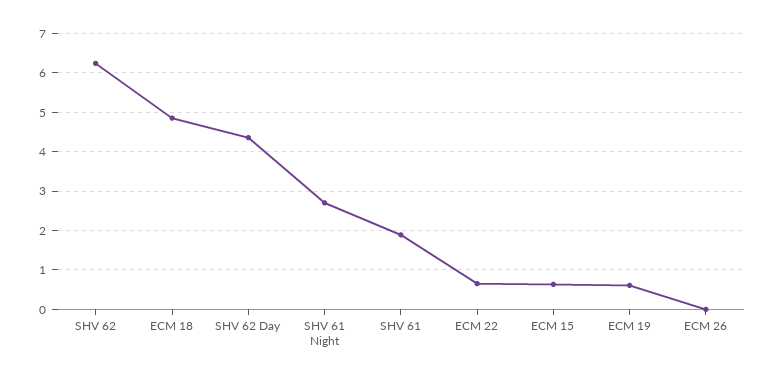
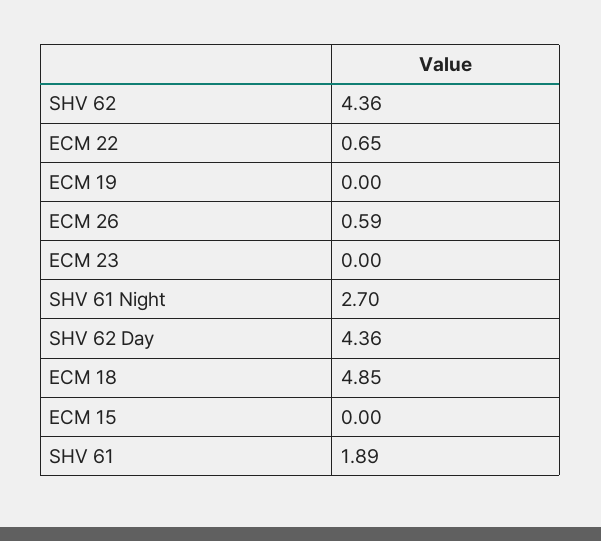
  {
-   "SHV 62": 6.2,
+   "SHV 62": 4.36,
    "ECM 18": 4.85,
    "SHV 62 Day": 4.36,
    "SHV 61 Night": 2.7,
    "SHV 61": 1.89,
    "ECM 22": 0.65,
-   "ECM 15": 0.6,
+   "ECM 15": 0,
-   "ECM 19": 0.6,
+   "ECM 19": 0,
-   "ECM 26": 0
+   "ECM 26": 0.59,
+   "ECM 23": 0
  }

